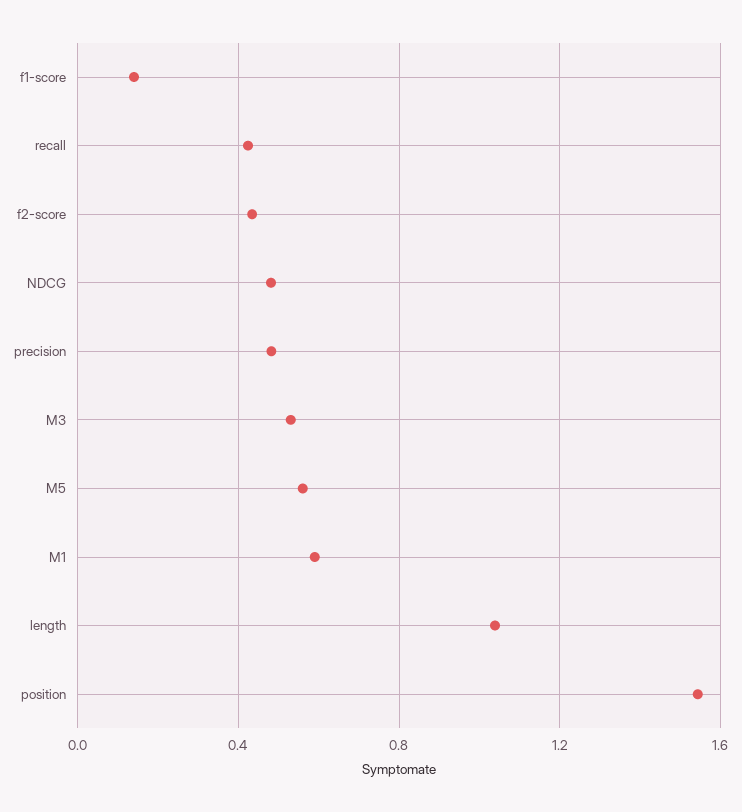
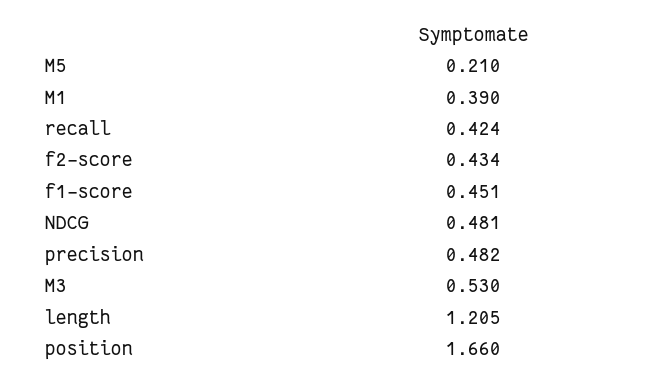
  {
-   "f1-score": 0.15,
+   "f1-score": 0.451,
    "recall": 0.424,
    "f2-score": 0.434,
    "NDCG": 0.481,
    "precision": 0.482,
    "M3": 0.53,
-   "M5": 0.55,
+   "M5": 0.21,
-   "M1": 0.6,
+   "M1": 0.39,
-   "length": 1.05,
+   "length": 1.205,
-   "position": 1.55
+   "position": 1.66
  }

